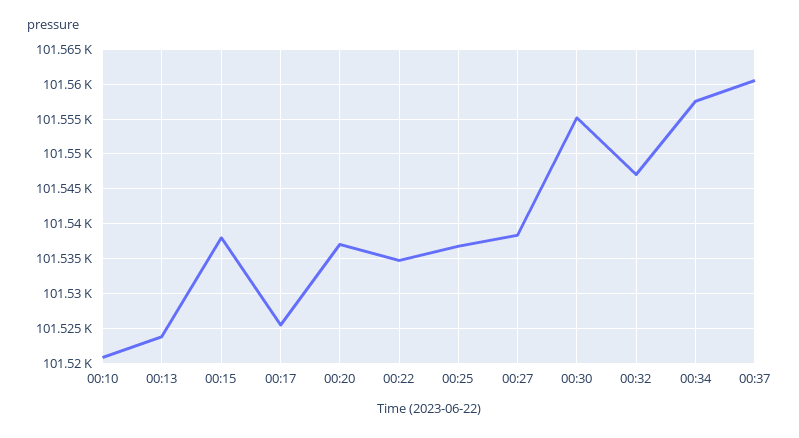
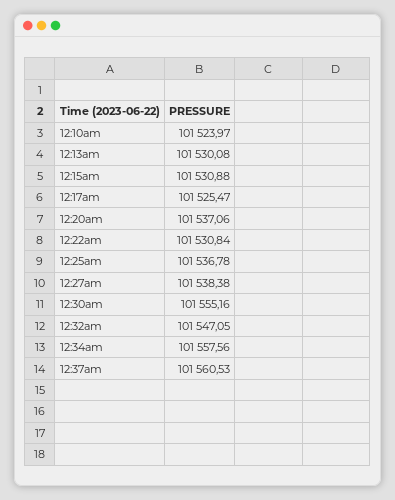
  {
-   "00:10": 101521,
+   "00:10": 101523.97,
-   "00:13": 101524,
+   "00:13": 101530.08,
-   "00:15": 101538,
+   "00:15": 101530.88,
    "00:17": 101525.47,
    "00:20": 101537.06,
-   "00:22": 101535,
+   "00:22": 101530.84,
    "00:25": 101536.78,
    "00:27": 101538.38,
    "00:30": 101555.16,
    "00:32": 101547.05,
    "00:34": 101557.56,
    "00:37": 101560.53
  }

